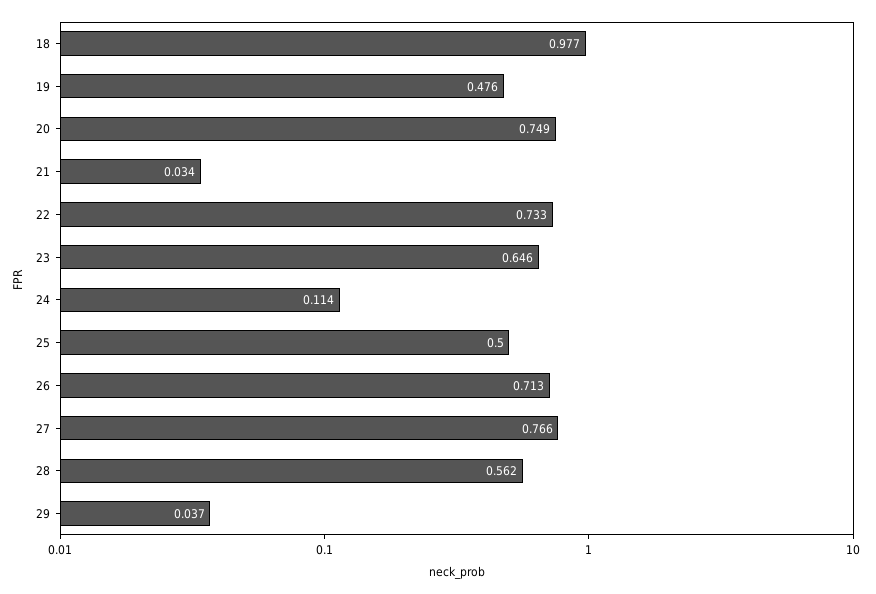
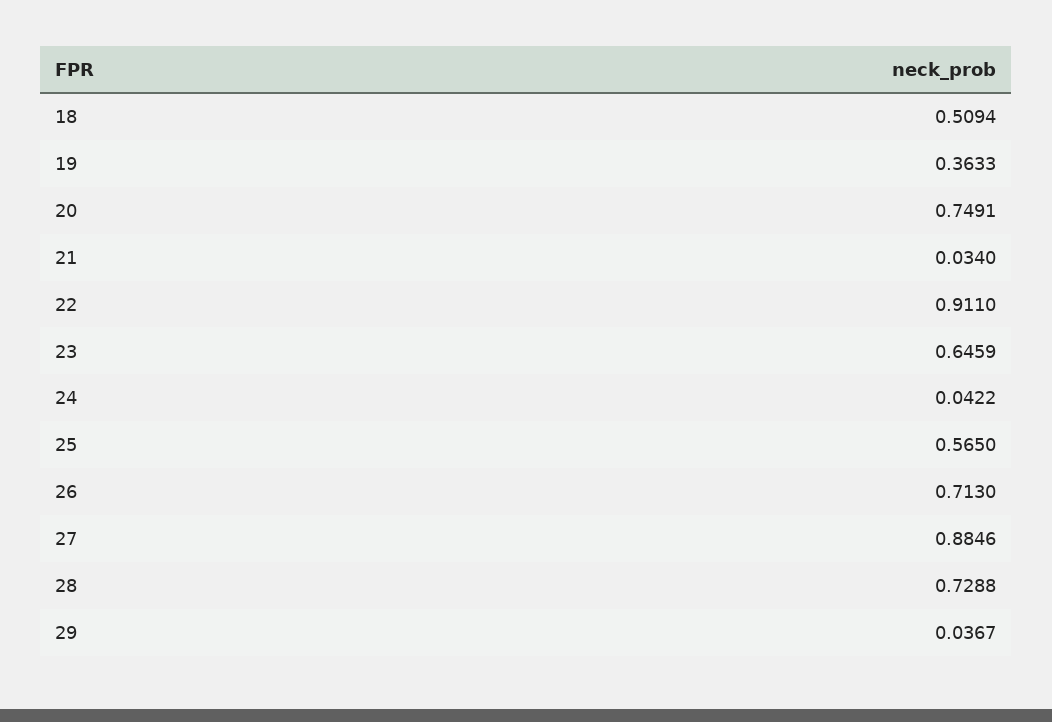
  {
-   "18": 0.977,
+   "18": 0.5094,
-   "19": 0.476,
+   "19": 0.3633,
    "20": 0.7491,
    "21": 0.034,
-   "22": 0.733,
+   "22": 0.911,
    "23": 0.6459,
-   "24": 0.114,
+   "24": 0.0422,
-   "25": 0.5,
+   "25": 0.565,
    "26": 0.713,
-   "27": 0.766,
+   "27": 0.8846,
-   "28": 0.562,
+   "28": 0.7288,
    "29": 0.0367
  }

